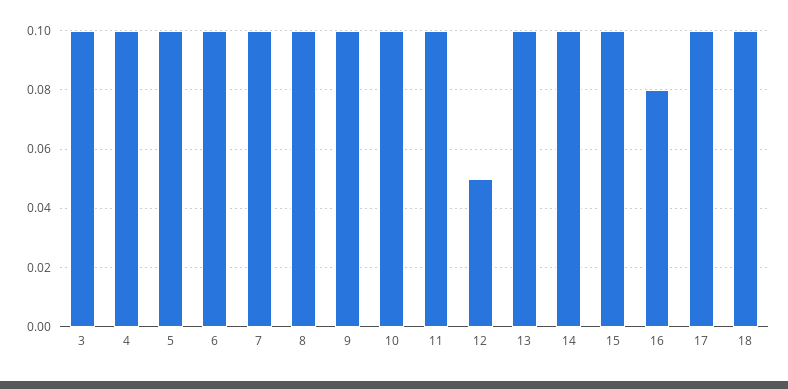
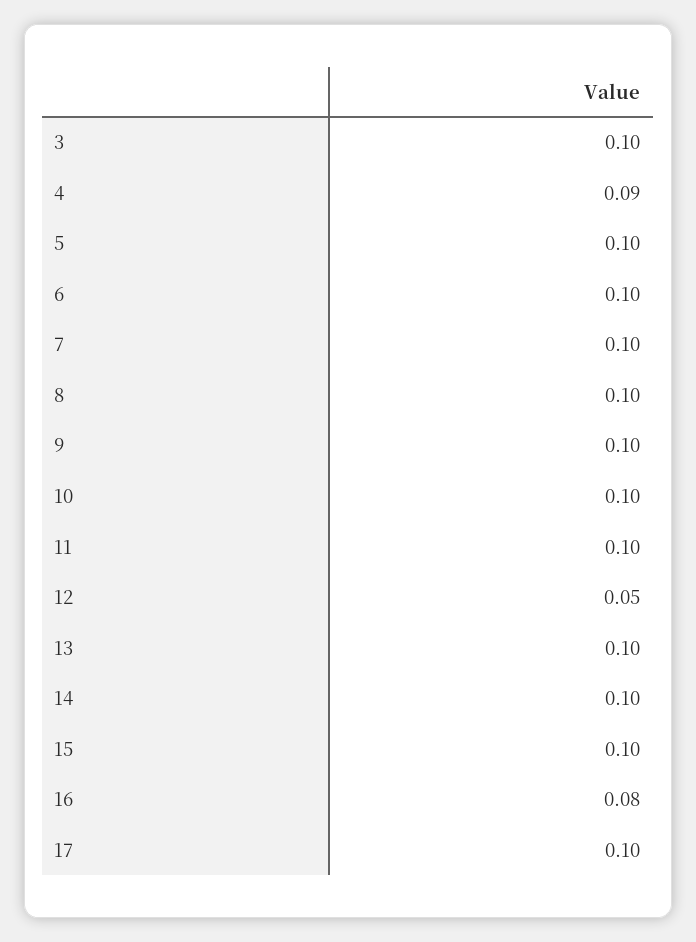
  {
    "3": 0.1,
-   "4": 0.1,
+   "4": 0.09,
    "5": 0.1,
    "6": 0.1,
    "7": 0.1,
    "8": 0.1,
    "9": 0.1,
    "10": 0.1,
    "11": 0.1,
    "12": 0.05,
    "13": 0.1,
    "14": 0.1,
    "15": 0.1,
    "16": 0.08,
-   "17": 0.1,
+   "17": 0.1
-   "18": 0.1
  }

